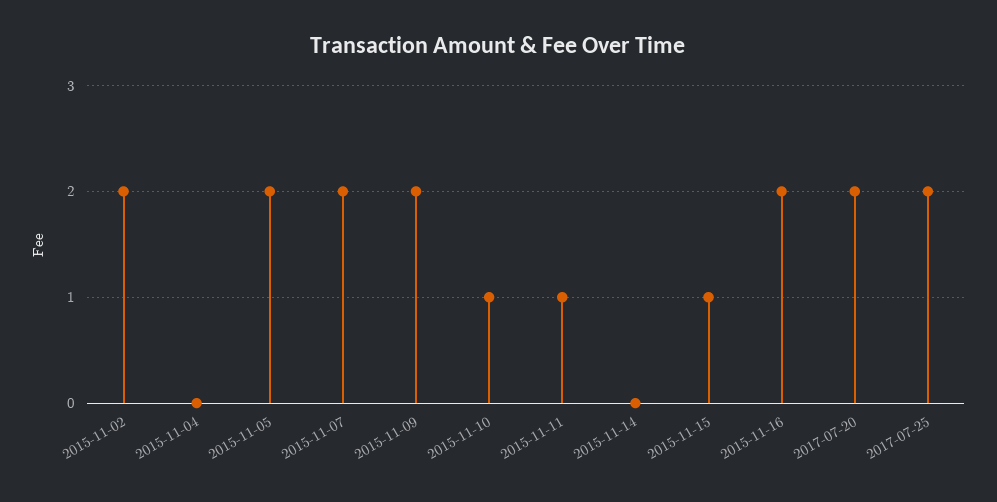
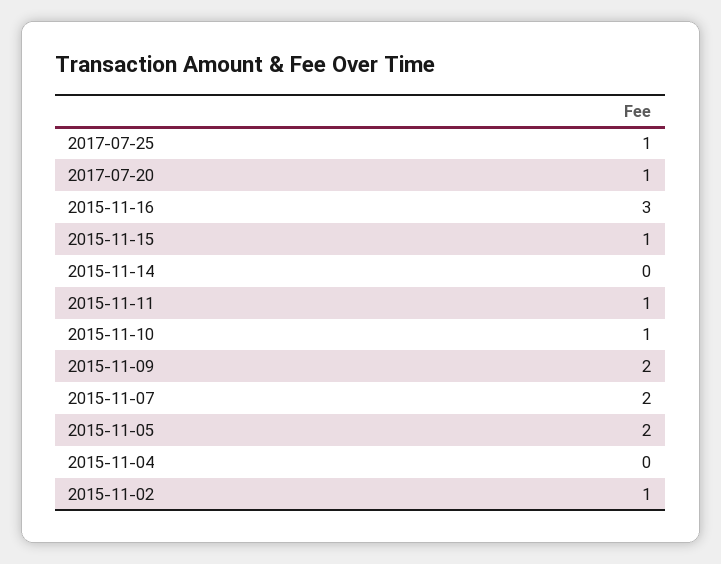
  {
-   "2015-11-02": 2,
+   "2015-11-02": 1,
    "2015-11-04": 0,
    "2015-11-05": 2,
    "2015-11-07": 2,
    "2015-11-09": 2,
    "2015-11-10": 1,
    "2015-11-11": 1,
    "2015-11-14": 0,
    "2015-11-15": 1,
-   "2015-11-16": 2,
+   "2015-11-16": 3,
-   "2017-07-20": 2,
+   "2017-07-20": 1,
-   "2017-07-25": 2
+   "2017-07-25": 1
  }

